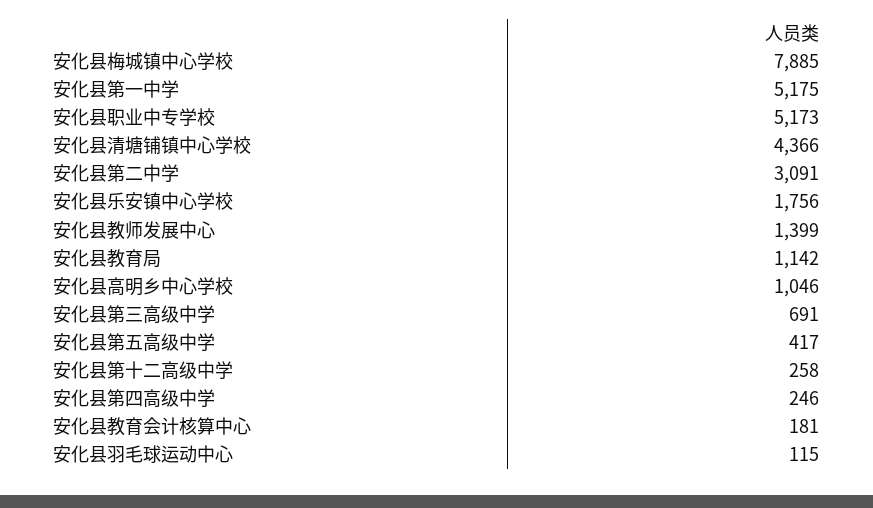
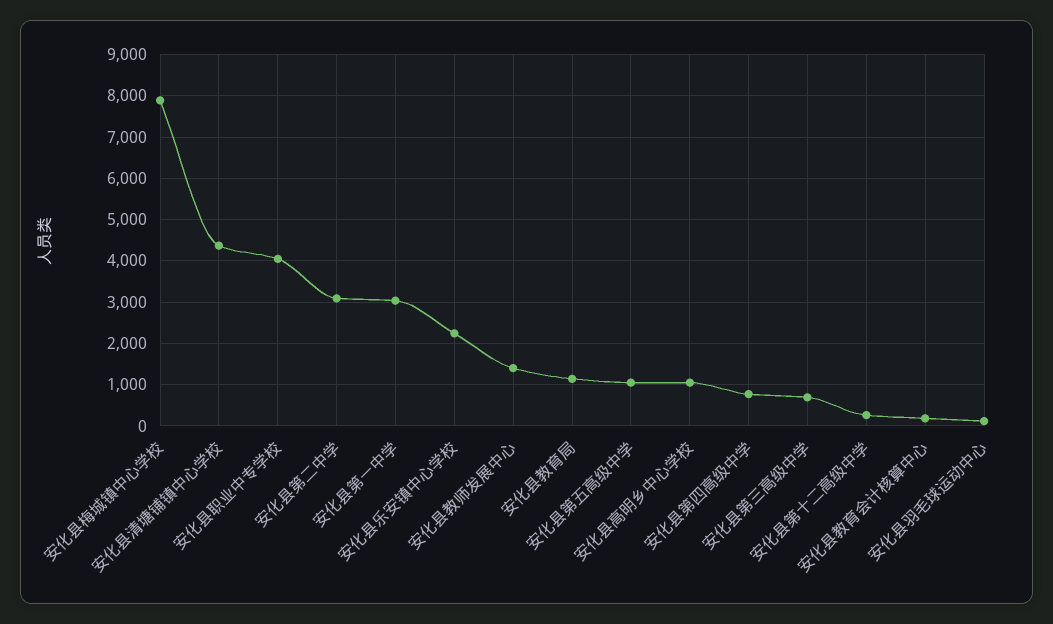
  {
    "安化县梅城镇中心学校": 7885,
-   "安化县第一中学": 5175,
+   "安化县第一中学": 3000,
-   "安化县职业中专学校": 5173,
+   "安化县职业中专学校": 4000,
    "安化县清塘铺镇中心学校": 4366,
    "安化县第二中学": 3091,
-   "安化县乐安镇中心学校": 1756,
+   "安化县乐安镇中心学校": 2200,
    "安化县教师发展中心": 1399,
    "安化县教育局": 1142,
    "安化县高明乡中心学校": 1046,
    "安化县第三高级中学": 691,
-   "安化县第五高级中学": 417,
+   "安化县第五高级中学": 1000,
    "安化县第十二高级中学": 258,
-   "安化县第四高级中学": 246,
+   "安化县第四高级中学": 800,
    "安化县教育会计核算中心": 181,
    "安化县羽毛球运动中心": 115
  }

